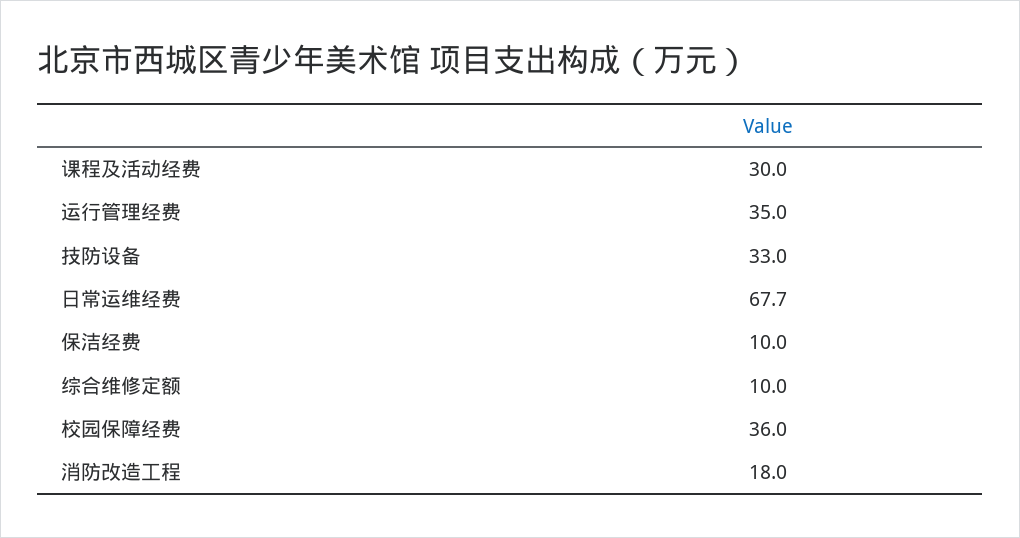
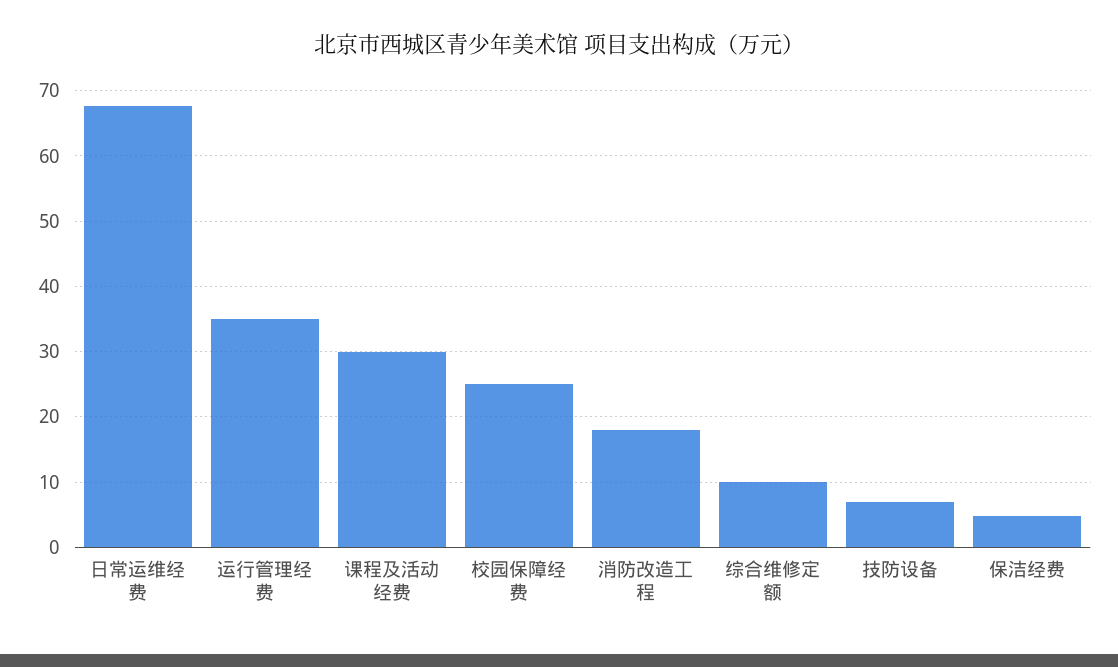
  {
    "课程及活动经费": 30,
    "运行管理经费": 35,
-   "技防设备": 33,
+   "技防设备": 7,
    "日常运维经费": 67.7,
-   "保洁经费": 10,
+   "保洁经费": 5,
    "综合维修定额": 10,
-   "校园保障经费": 36,
+   "校园保障经费": 25,
    "消防改造工程": 18
  }

